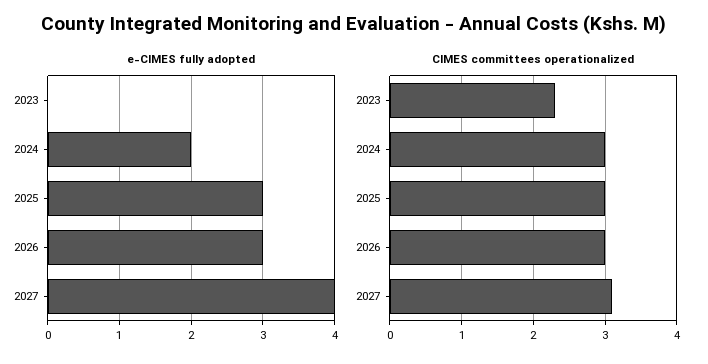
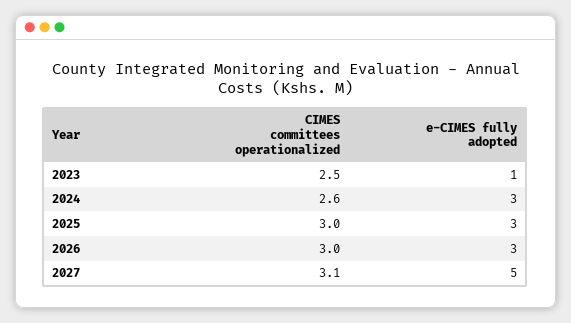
  {
    "e-CIMES fully adopted": {
-     "2023": 0,
+     "2023": 1,
-     "2024": 2,
+     "2024": 3,
      "2025": 3,
      "2026": 3,
-     "2027": 4
+     "2027": 5
    },
    "CIMES committees operationalized": {
-     "2023": 2.3,
+     "2023": 2.5,
-     "2024": 3,
+     "2024": 2.6,
      "2025": 3,
      "2026": 3,
      "2027": 3.1
    }
  }

